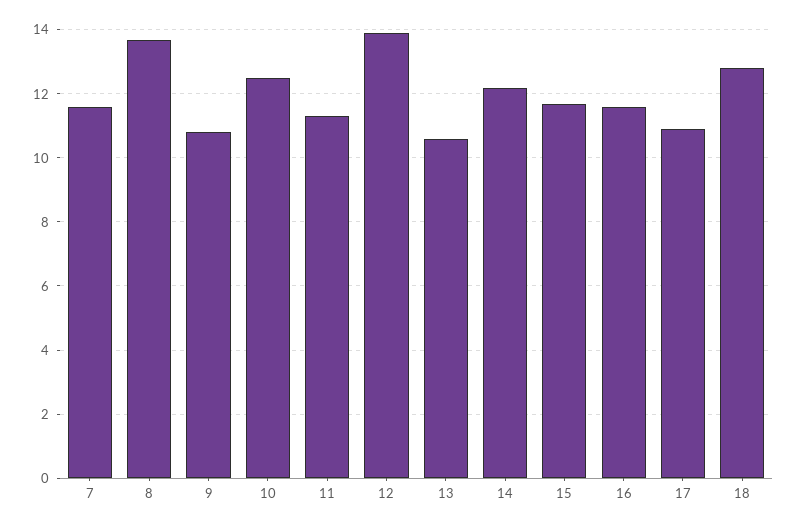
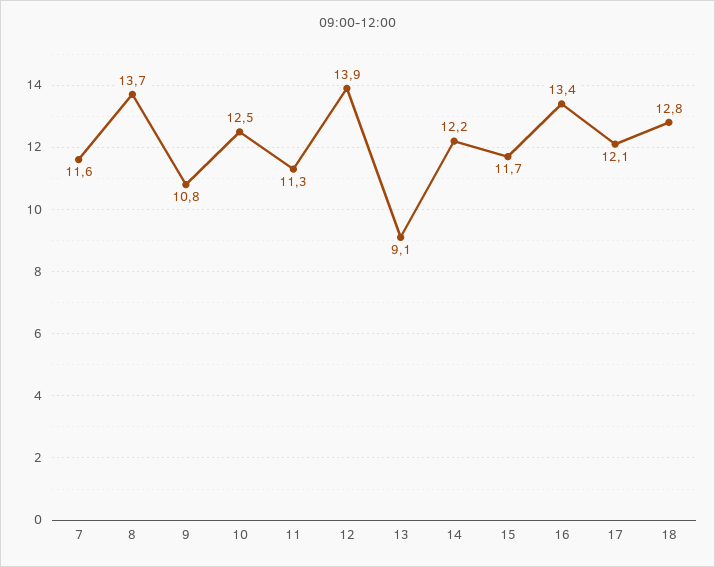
  {
    "7": 11.6,
    "8": 13.7,
    "9": 10.8,
    "10": 12.5,
    "11": 11.3,
    "12": 13.9,
-   "13": 10.5,
+   "13": 9.1,
    "14": 12.2,
    "15": 11.7,
-   "16": 11.5,
+   "16": 13.4,
-   "17": 11,
+   "17": 12.1,
    "18": 12.8
  }

